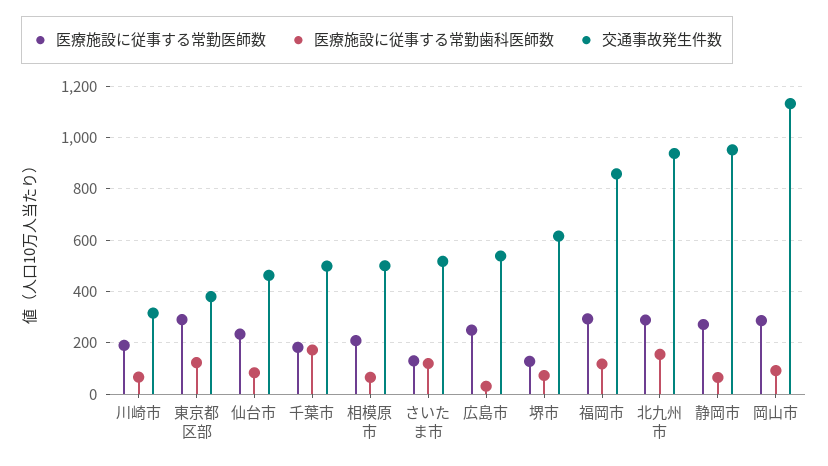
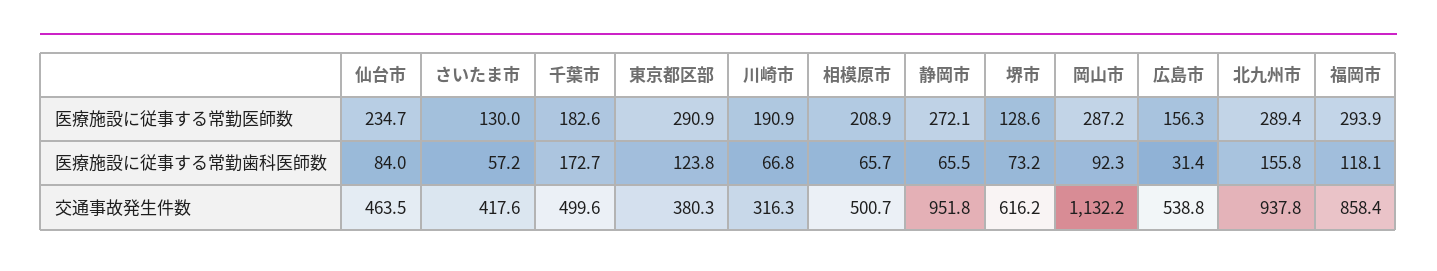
  {
    "医療施設に従事する常勤医師数": {
      "川崎市": 190.9,
      "東京都区部": 290.9,
      "仙台市": 234.7,
      "千葉市": 182.6,
      "相模原市": 208.9,
      "さいたま市": 130,
-     "広島市": 250,
+     "広島市": 156.3,
      "堺市": 128.6,
      "福岡市": 293.9,
      "北九州市": 289.4,
      "静岡市": 272.1,
      "岡山市": 287.2
    },
    "医療施設に従事する常勤歯科医師数": {
      "川崎市": 66.8,
      "東京都区部": 123.8,
      "仙台市": 84,
      "千葉市": 172.7,
      "相模原市": 65.7,
-     "さいたま市": 125,
+     "さいたま市": 57.2,
      "広島市": 31.4,
      "堺市": 73.2,
      "福岡市": 118.1,
      "北九州市": 155.8,
      "静岡市": 65.5,
      "岡山市": 92.3
    },
    "交通事故発生件数": {
      "川崎市": 316.3,
      "東京都区部": 380.3,
      "仙台市": 463.5,
      "千葉市": 499.6,
      "相模原市": 500.7,
-     "さいたま市": 525,
+     "さいたま市": 417.6,
      "広島市": 538.8,
      "堺市": 616.2,
      "福岡市": 858.4,
      "北九州市": 937.8,
      "静岡市": 951.8,
      "岡山市": 1132.2
    }
  }

